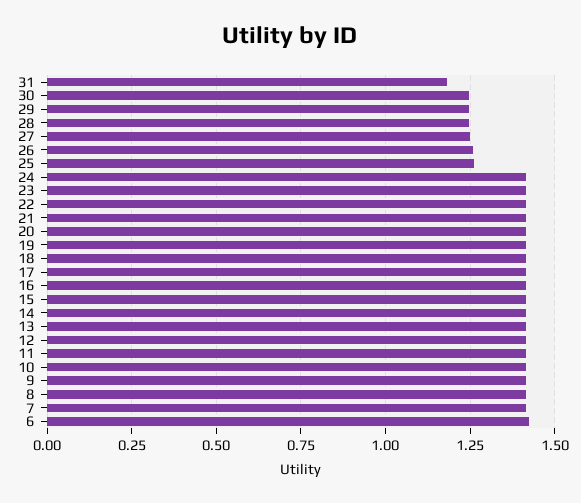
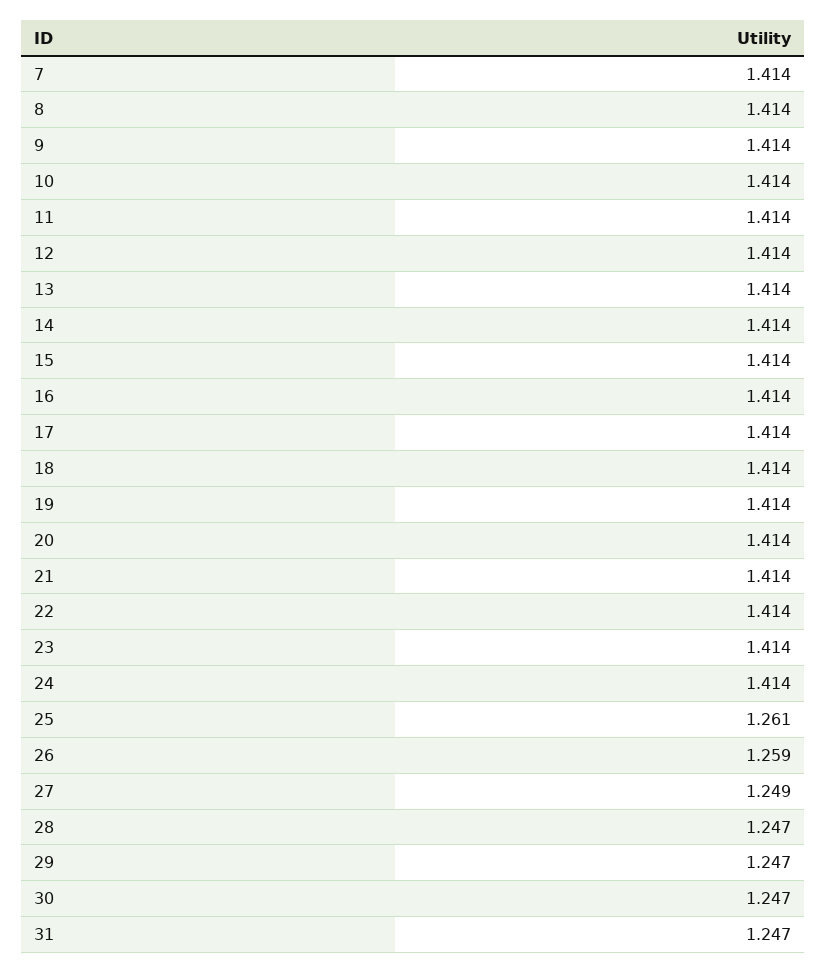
  {
-   "31": 1.175,
+   "31": 1.247,
    "30": 1.247,
    "29": 1.247,
    "28": 1.247,
    "27": 1.249,
    "26": 1.259,
    "25": 1.261,
    "24": 1.414,
    "23": 1.414,
    "22": 1.414,
    "21": 1.414,
    "20": 1.414,
    "19": 1.414,
    "18": 1.414,
    "17": 1.414,
    "16": 1.414,
    "15": 1.414,
    "14": 1.414,
    "13": 1.414,
    "12": 1.414,
    "11": 1.414,
    "10": 1.414,
    "9": 1.414,
    "8": 1.414,
-   "7": 1.414,
+   "7": 1.414
-   "6": 1.425
  }

